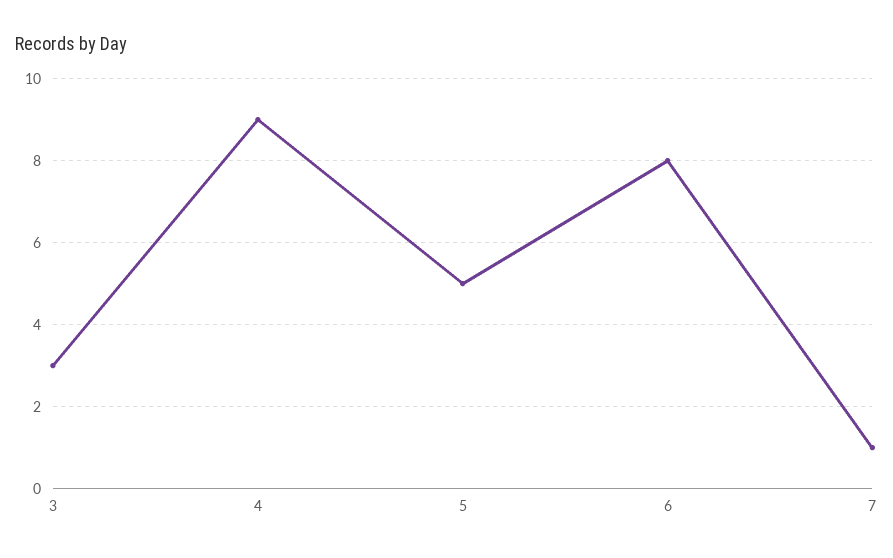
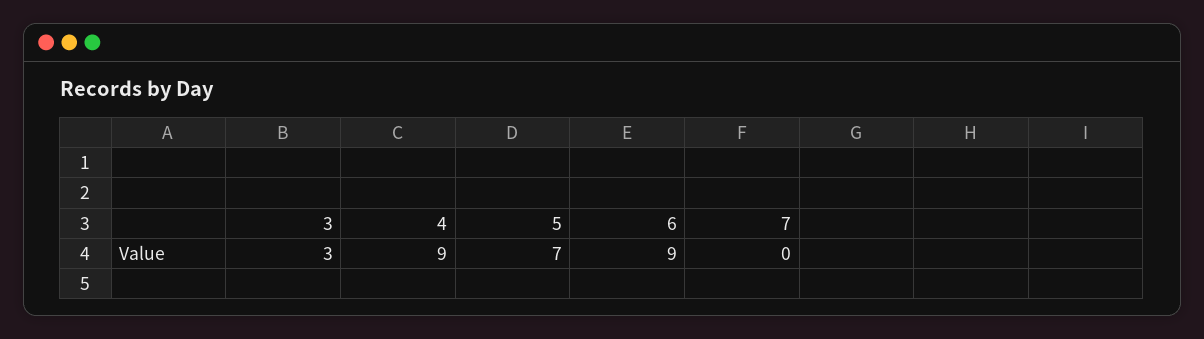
  {
    "3": 3,
    "4": 9,
-   "5": 5,
+   "5": 7,
-   "6": 8,
+   "6": 9,
-   "7": 1
+   "7": 0
  }

